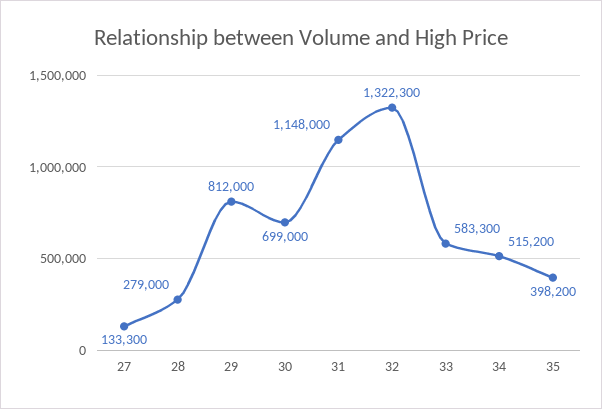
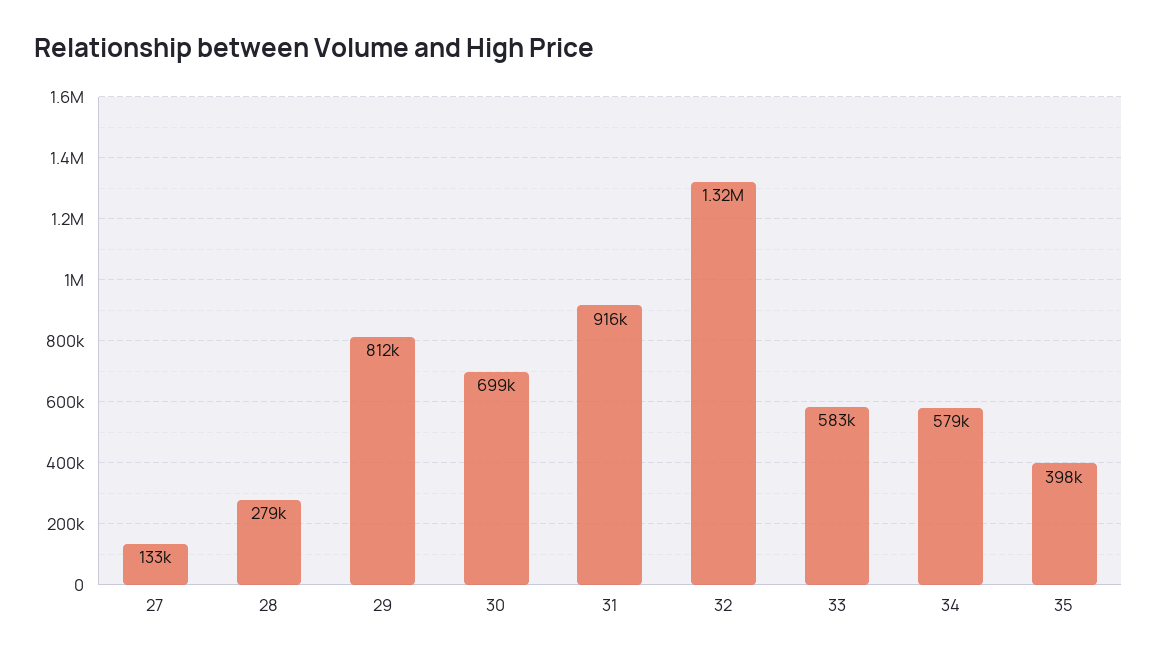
  {
    "27": 133300,
    "28": 279000,
    "29": 812000,
    "30": 699000,
-   "31": 1148000,
+   "31": 916000,
    "32": 1322300,
    "33": 583300,
-   "34": 515200,
+   "34": 579000,
    "35": 398200
  }

